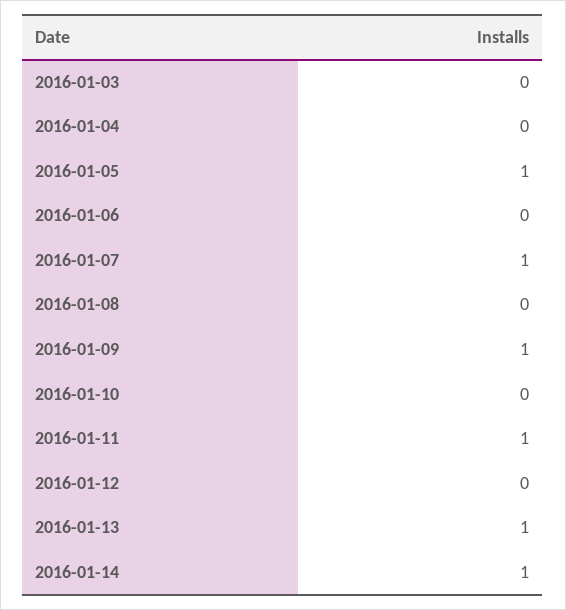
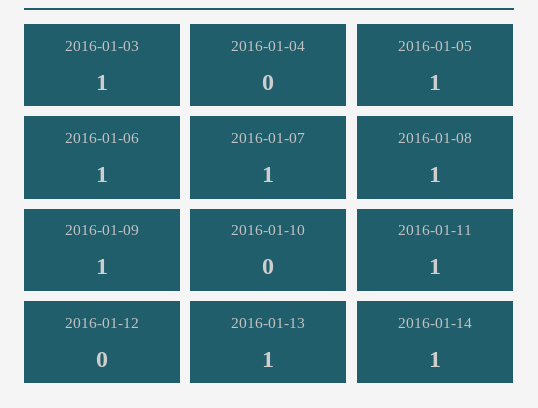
  {
-   "2016-01-03": 0,
+   "2016-01-03": 1,
    "2016-01-04": 0,
    "2016-01-05": 1,
-   "2016-01-06": 0,
+   "2016-01-06": 1,
    "2016-01-07": 1,
-   "2016-01-08": 0,
+   "2016-01-08": 1,
    "2016-01-09": 1,
    "2016-01-10": 0,
    "2016-01-11": 1,
    "2016-01-12": 0,
    "2016-01-13": 1,
    "2016-01-14": 1
  }

